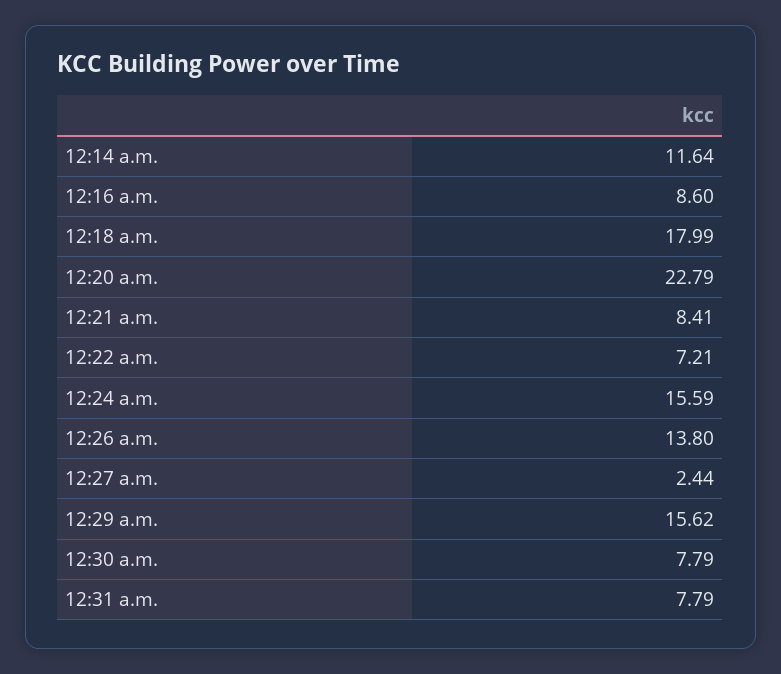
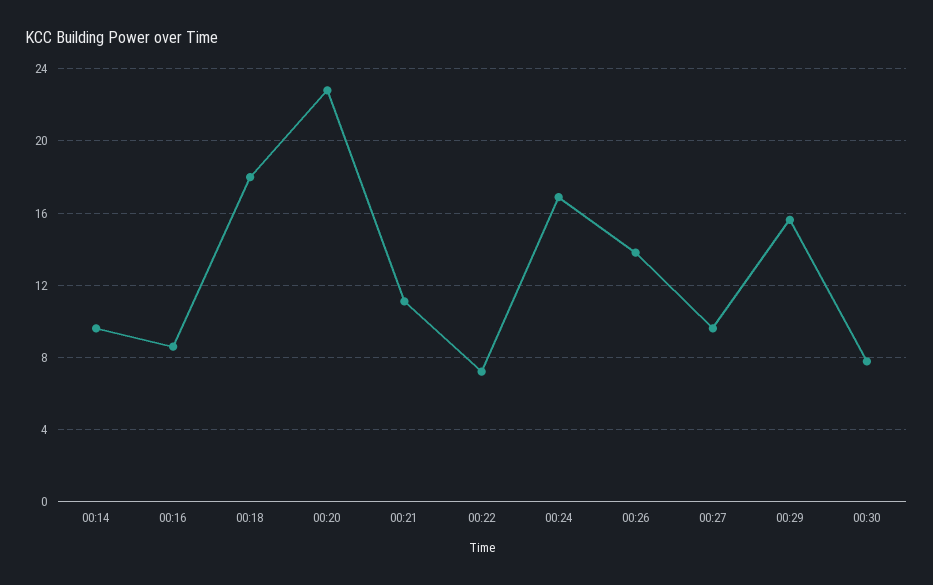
  {
-   "12:14 a.m.": 11.64,
+   "12:14 a.m.": 9.5,
    "12:16 a.m.": 8.6,
    "12:18 a.m.": 17.99,
    "12:20 a.m.": 22.79,
-   "12:21 a.m.": 8.41,
+   "12:21 a.m.": 11,
    "12:22 a.m.": 7.21,
-   "12:24 a.m.": 15.59,
+   "12:24 a.m.": 17,
    "12:26 a.m.": 13.8,
-   "12:27 a.m.": 2.44,
+   "12:27 a.m.": 9.5,
    "12:29 a.m.": 15.62,
-   "12:30 a.m.": 7.79,
+   "12:30 a.m.": 7.79
-   "12:31 a.m.": 7.79
  }

